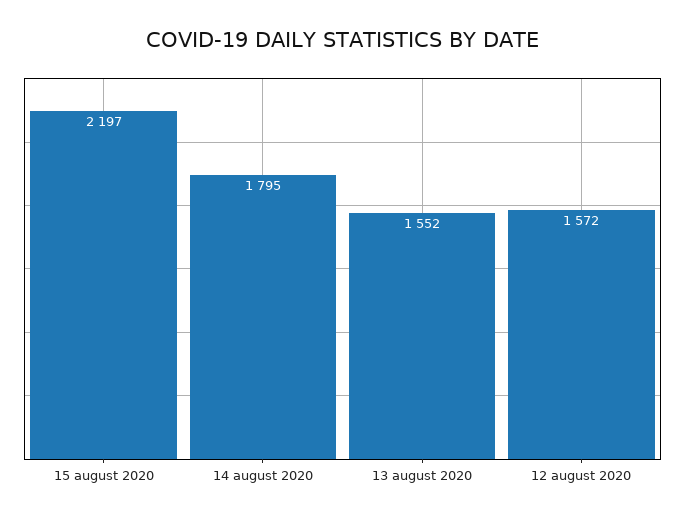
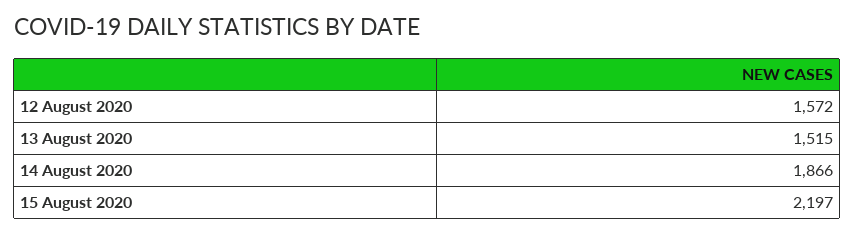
  {
    "15 august 2020": 2197,
-   "14 august 2020": 1795,
+   "14 august 2020": 1866,
-   "13 august 2020": 1552,
+   "13 august 2020": 1515,
    "12 august 2020": 1572
  }

